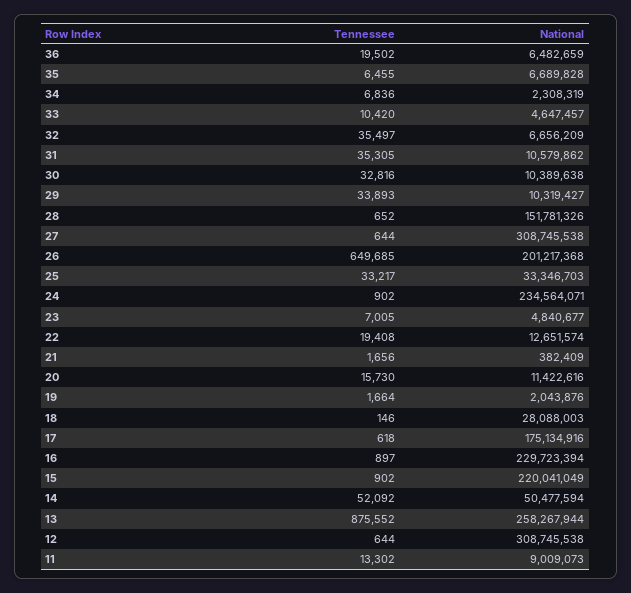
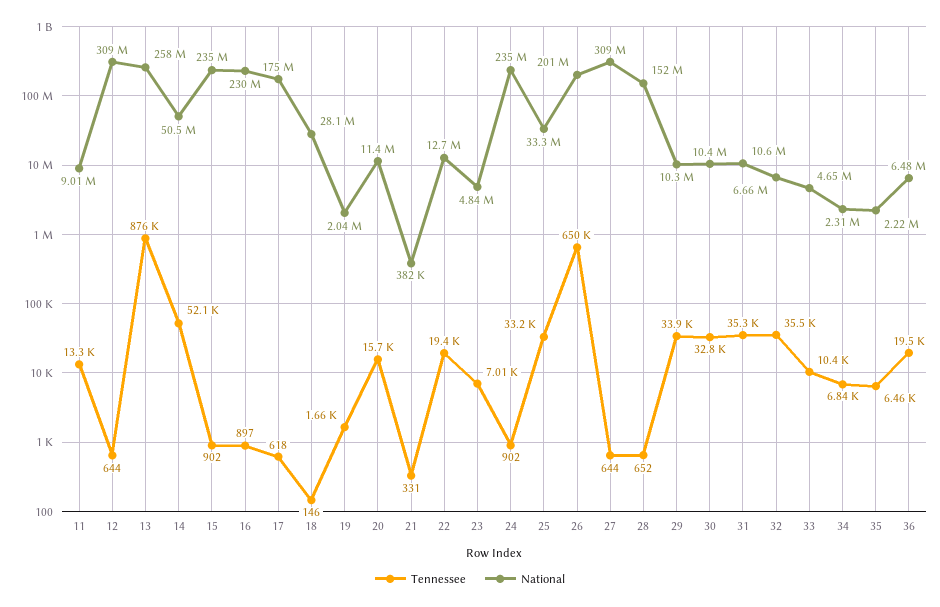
  {
    "Tennessee": {
      "36": 19502,
      "35": 6455,
      "34": 6836,
      "33": 10420,
      "32": 35497,
      "31": 35305,
      "30": 32816,
      "29": 33893,
      "28": 652,
      "27": 644,
      "26": 649685,
      "25": 33217,
      "24": 902,
      "23": 7005,
      "22": 19408,
-     "21": 1656,
+     "21": 331,
      "20": 15730,
      "19": 1664,
      "18": 146,
      "17": 618,
      "16": 897,
      "15": 902,
      "14": 52092,
      "13": 875552,
      "12": 644,
      "11": 13302
    },
    "National": {
      "36": 6482659,
-     "35": 6689828,
+     "35": 2220000,
      "34": 2308319,
      "33": 4647457,
      "32": 6656209,
      "31": 10579862,
      "30": 10389638,
      "29": 10319427,
      "28": 151781326,
      "27": 308745538,
      "26": 201217368,
      "25": 33346703,
      "24": 234564071,
      "23": 4840677,
      "22": 12651574,
      "21": 382409,
      "20": 11422616,
      "19": 2043876,
      "18": 28088003,
      "17": 175134916,
      "16": 229723394,
-     "15": 220041049,
+     "15": 235000000,
      "14": 50477594,
      "13": 258267944,
      "12": 308745538,
      "11": 9009073
    }
  }

